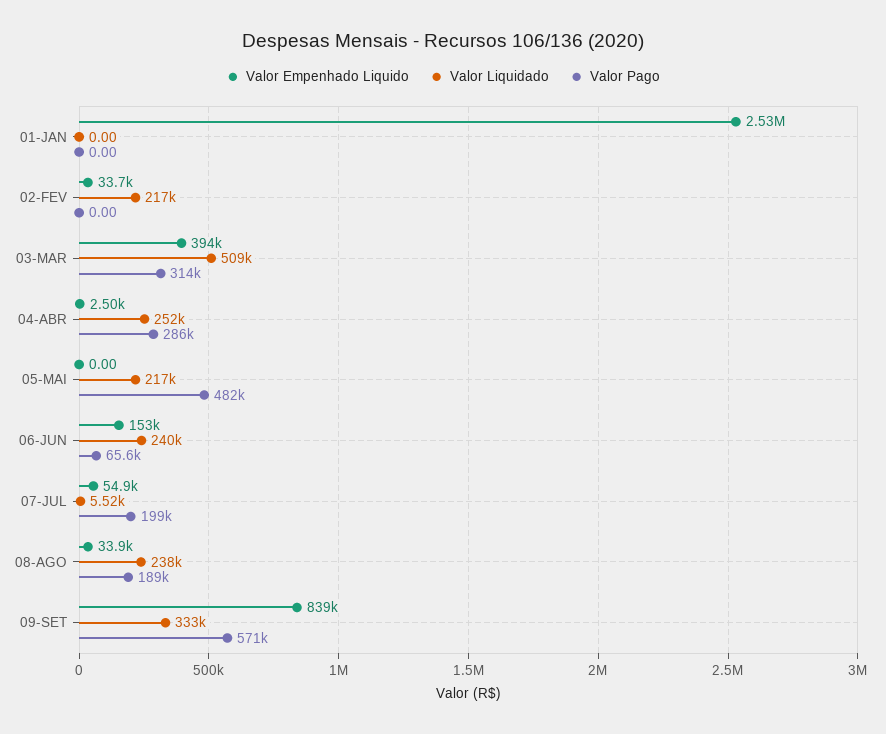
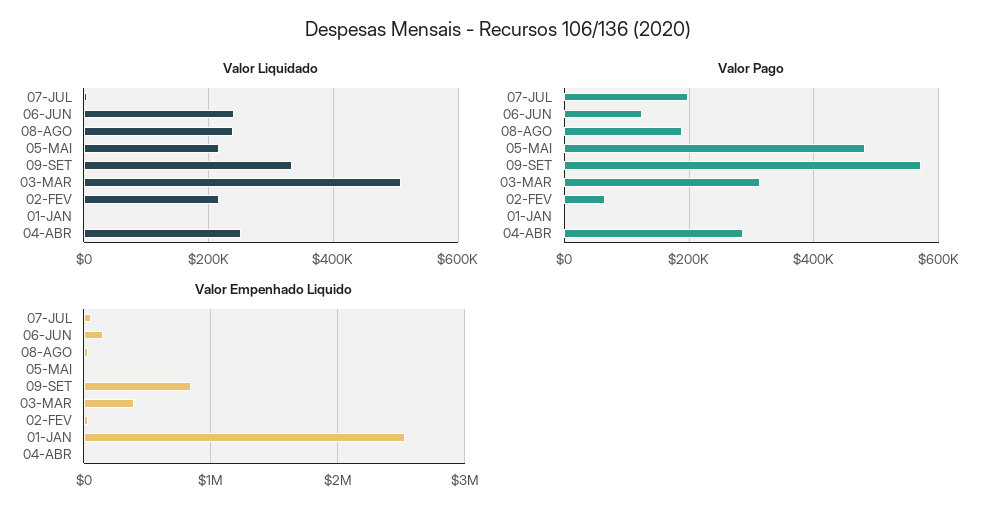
  {
    "Valor Empenhado Liquido": {
      "01-JAN": 2530000,
      "02-FEV": 33700,
      "03-MAR": 394000,
      "04-ABR": 2500,
      "05-MAI": 0,
      "06-JUN": 153000,
      "07-JUL": 54900,
      "08-AGO": 33900,
      "09-SET": 839000
    },
    "Valor Liquidado": {
      "01-JAN": 0,
      "02-FEV": 217000,
      "03-MAR": 509000,
      "04-ABR": 252000,
      "05-MAI": 217000,
      "06-JUN": 240000,
      "07-JUL": 5520,
      "08-AGO": 238000,
      "09-SET": 333000
    },
    "Valor Pago": {
      "01-JAN": 0,
-     "02-FEV": 0,
+     "02-FEV": 60000,
      "03-MAR": 314000,
      "04-ABR": 286000,
      "05-MAI": 482000,
-     "06-JUN": 65600,
+     "06-JUN": 120000,
      "07-JUL": 199000,
      "08-AGO": 189000,
      "09-SET": 571000
    }
  }

